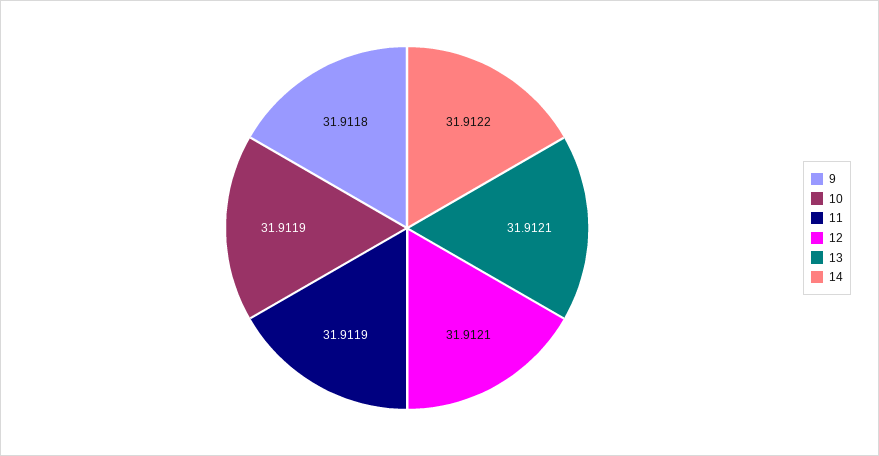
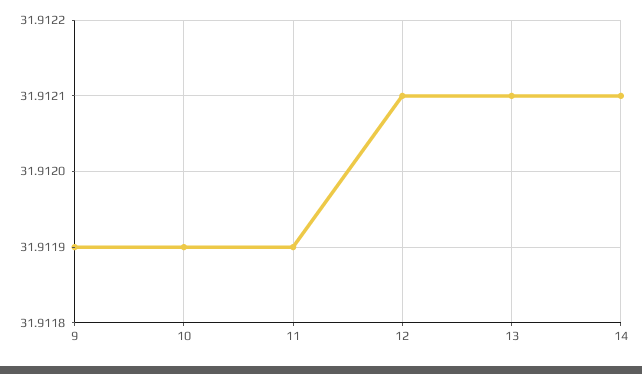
  {
-   "9": 31.9118,
+   "9": 31.9119,
    "10": 31.9119,
    "11": 31.9119,
    "12": 31.9121,
    "13": 31.9121,
-   "14": 31.9122
+   "14": 31.9121
  }

